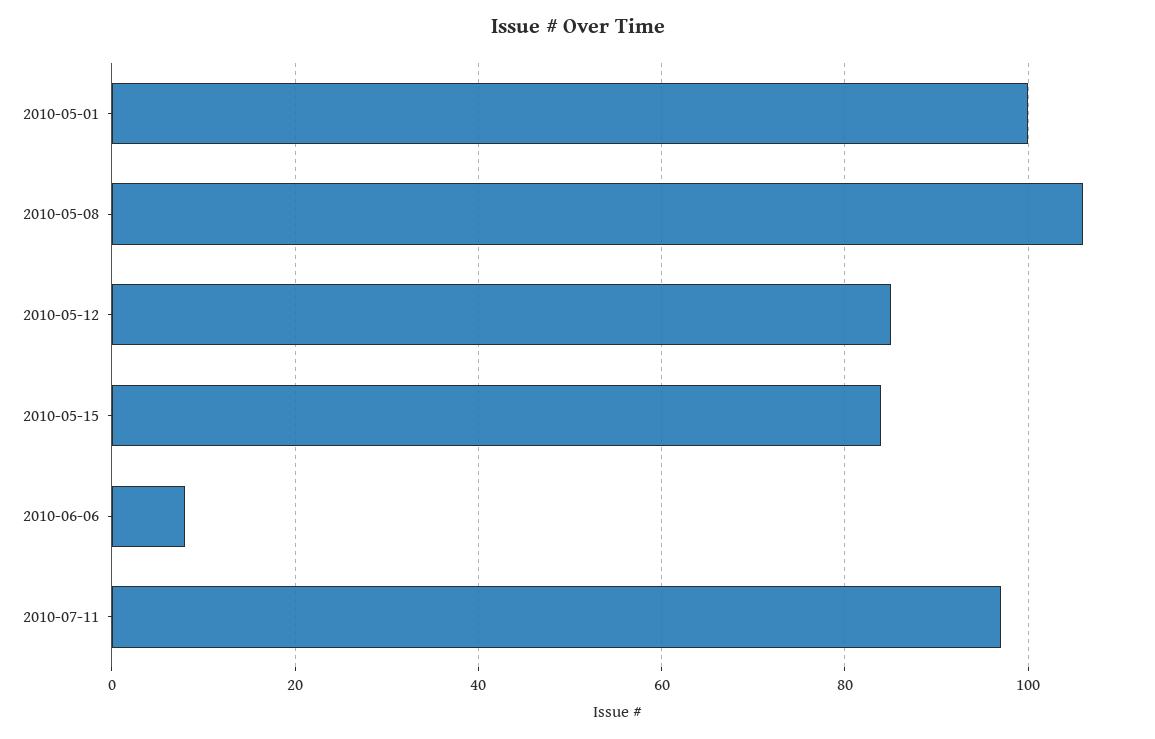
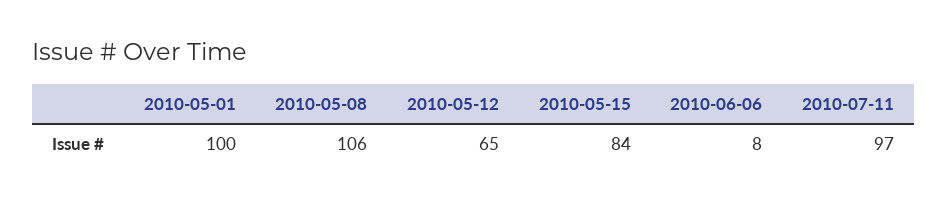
  {
    "2010-05-01": 100,
    "2010-05-08": 106,
-   "2010-05-12": 85,
+   "2010-05-12": 65,
    "2010-05-15": 84,
    "2010-06-06": 8,
    "2010-07-11": 97
  }

